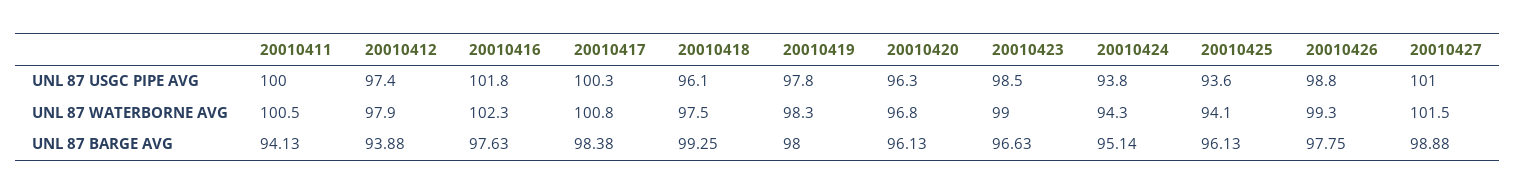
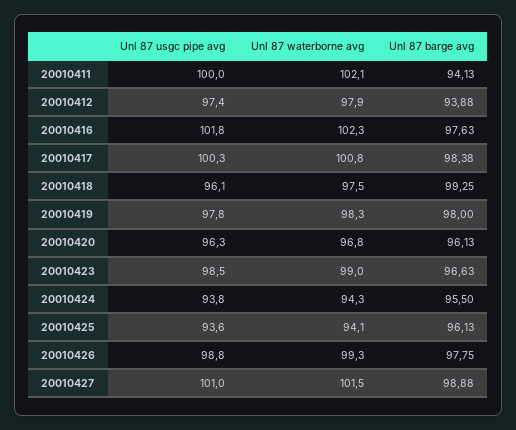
  {
    "20010411": {
      "UNL 87 USGC PIPE AVG": 100,
-     "UNL 87 WATERBORNE AVG": 100.5,
+     "UNL 87 WATERBORNE AVG": 102.1,
      "UNL 87 BARGE AVG": 94.13
    },
    "20010412": {
      "UNL 87 USGC PIPE AVG": 97.4,
      "UNL 87 WATERBORNE AVG": 97.9,
      "UNL 87 BARGE AVG": 93.88
    },
    "20010416": {
      "UNL 87 USGC PIPE AVG": 101.8,
      "UNL 87 WATERBORNE AVG": 102.3,
      "UNL 87 BARGE AVG": 97.63
    },
    "20010417": {
      "UNL 87 USGC PIPE AVG": 100.3,
      "UNL 87 WATERBORNE AVG": 100.8,
      "UNL 87 BARGE AVG": 98.38
    },
    "20010418": {
      "UNL 87 USGC PIPE AVG": 96.1,
      "UNL 87 WATERBORNE AVG": 97.5,
      "UNL 87 BARGE AVG": 99.25
    },
    "20010419": {
      "UNL 87 USGC PIPE AVG": 97.8,
      "UNL 87 WATERBORNE AVG": 98.3,
      "UNL 87 BARGE AVG": 98
    },
    "20010420": {
      "UNL 87 USGC PIPE AVG": 96.3,
      "UNL 87 WATERBORNE AVG": 96.8,
      "UNL 87 BARGE AVG": 96.13
    },
    "20010423": {
      "UNL 87 USGC PIPE AVG": 98.5,
      "UNL 87 WATERBORNE AVG": 99,
      "UNL 87 BARGE AVG": 96.63
    },
    "20010424": {
      "UNL 87 USGC PIPE AVG": 93.8,
      "UNL 87 WATERBORNE AVG": 94.3,
-     "UNL 87 BARGE AVG": 95.14
+     "UNL 87 BARGE AVG": 95.5
    },
    "20010425": {
      "UNL 87 USGC PIPE AVG": 93.6,
      "UNL 87 WATERBORNE AVG": 94.1,
      "UNL 87 BARGE AVG": 96.13
    },
    "20010426": {
      "UNL 87 USGC PIPE AVG": 98.8,
      "UNL 87 WATERBORNE AVG": 99.3,
      "UNL 87 BARGE AVG": 97.75
    },
    "20010427": {
      "UNL 87 USGC PIPE AVG": 101,
      "UNL 87 WATERBORNE AVG": 101.5,
      "UNL 87 BARGE AVG": 98.88
    }
  }

